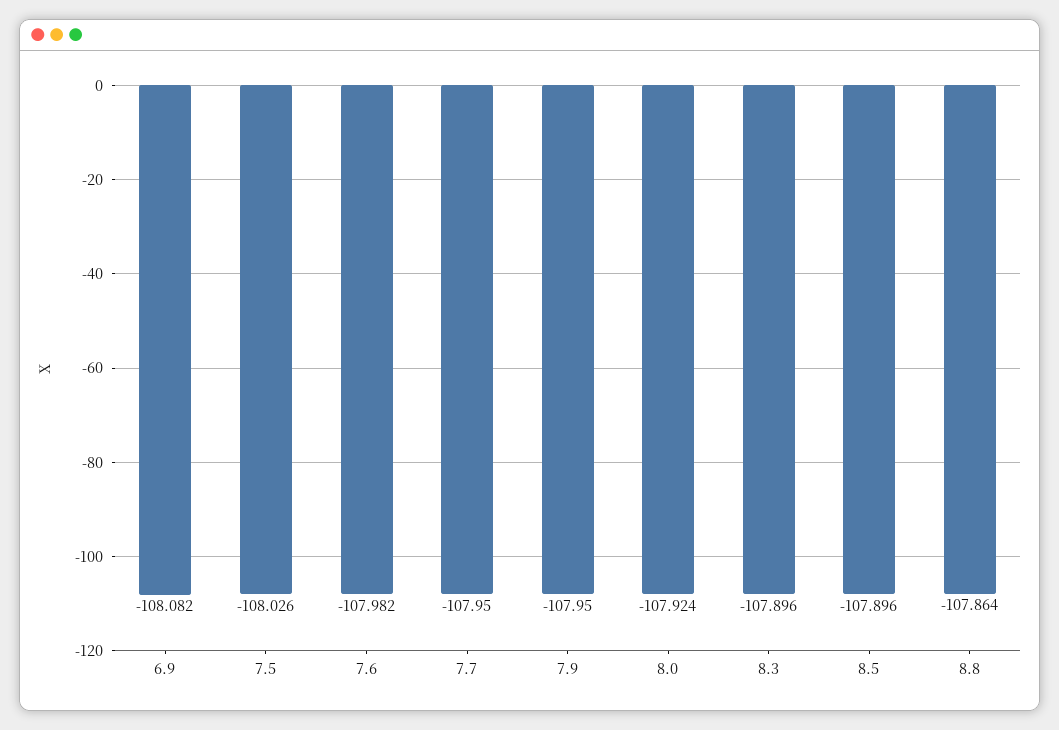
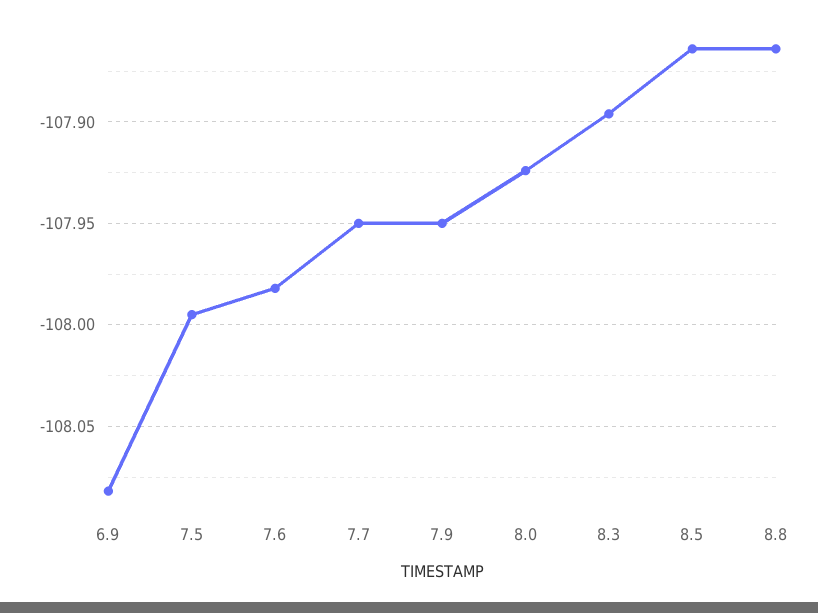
  {
    "6.9": -108.082,
-   "7.5": -108.026,
+   "7.5": -107.995,
    "7.6": -107.982,
    "7.7": -107.95,
    "7.9": -107.95,
    "8.0": -107.924,
    "8.3": -107.896,
-   "8.5": -107.896,
+   "8.5": -107.865,
    "8.8": -107.864
  }

